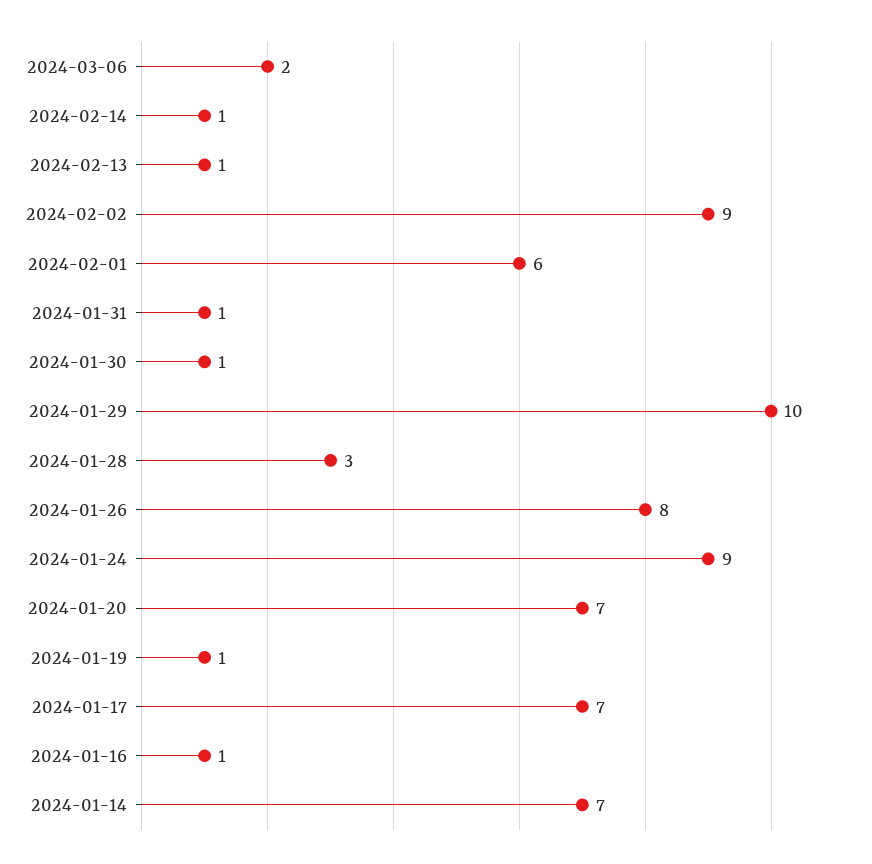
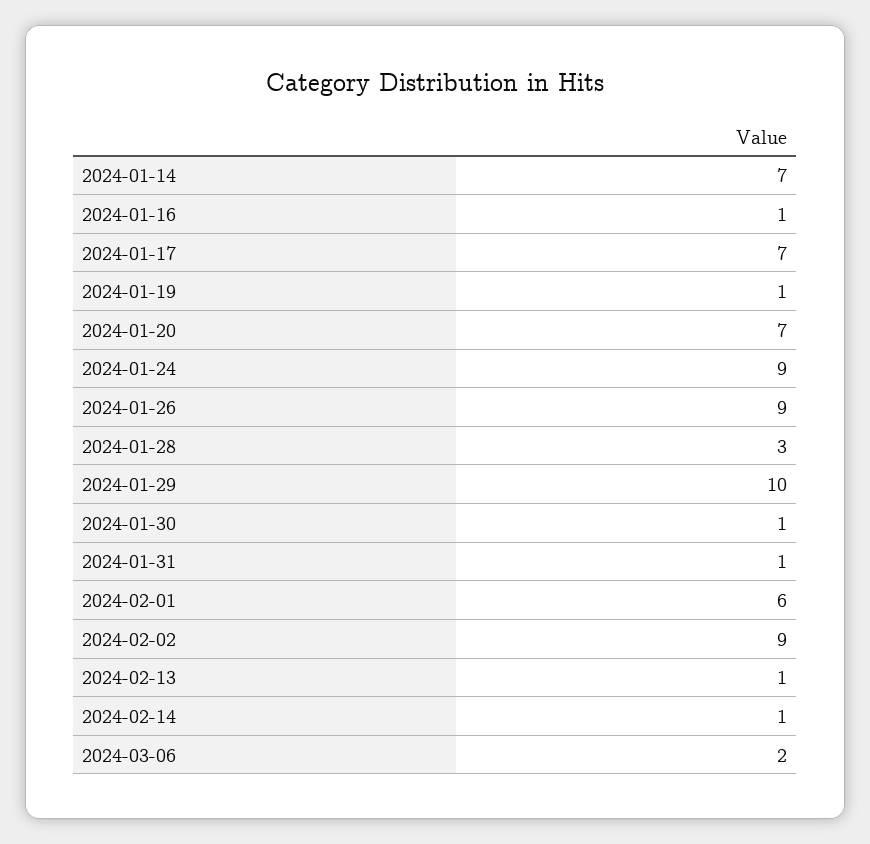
  {
    "2024-03-06": 2,
    "2024-02-14": 1,
    "2024-02-13": 1,
    "2024-02-02": 9,
    "2024-02-01": 6,
    "2024-01-31": 1,
    "2024-01-30": 1,
    "2024-01-29": 10,
    "2024-01-28": 3,
-   "2024-01-26": 8,
+   "2024-01-26": 9,
    "2024-01-24": 9,
    "2024-01-20": 7,
    "2024-01-19": 1,
    "2024-01-17": 7,
    "2024-01-16": 1,
    "2024-01-14": 7
  }

